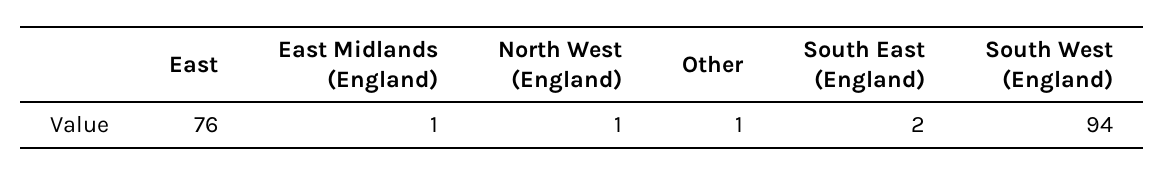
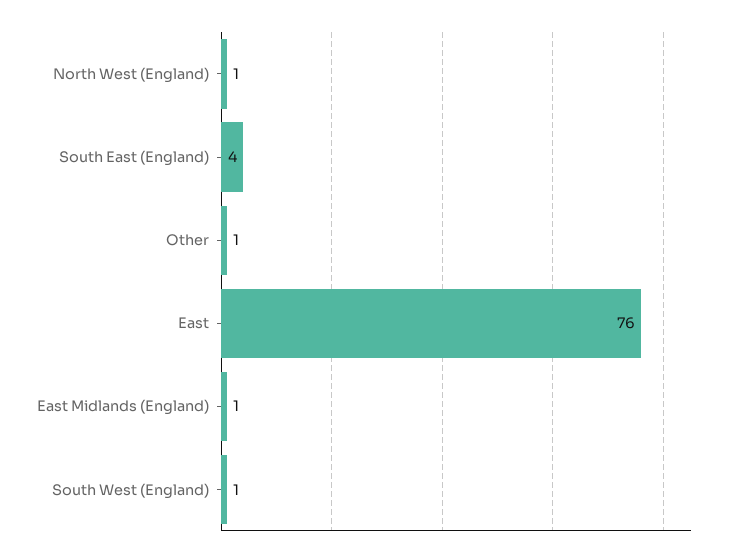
  {
    "East": 76,
    "East Midlands (England)": 1,
    "North West (England)": 1,
    "Other": 1,
-   "South East (England)": 2,
+   "South East (England)": 4,
-   "South West (England)": 94
+   "South West (England)": 1
  }

